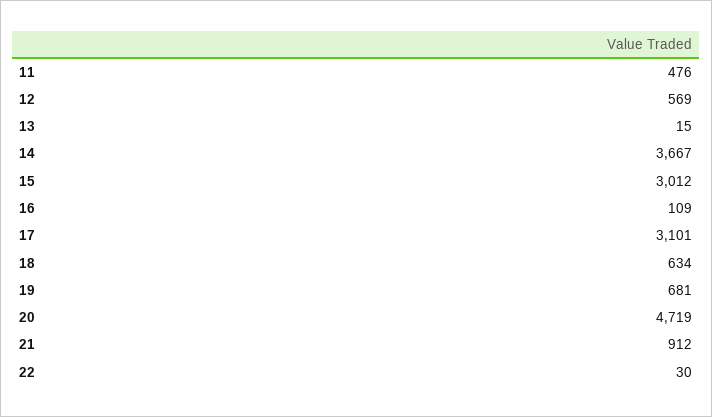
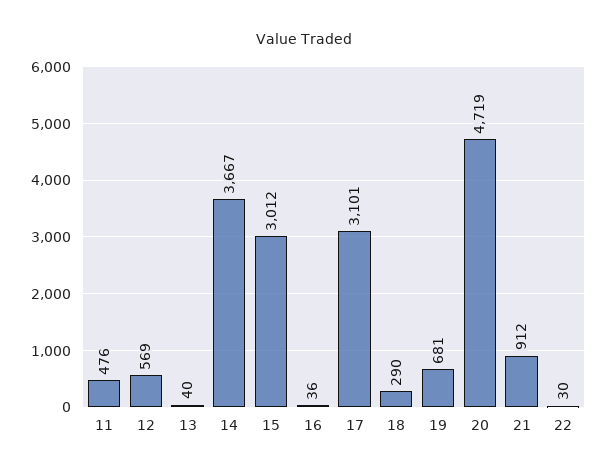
  {
    "11": 476,
    "12": 569,
-   "13": 15,
+   "13": 40,
    "14": 3667,
    "15": 3012,
-   "16": 109,
+   "16": 36,
    "17": 3101,
-   "18": 634,
+   "18": 290,
    "19": 681,
    "20": 4719,
    "21": 912,
    "22": 30
  }

